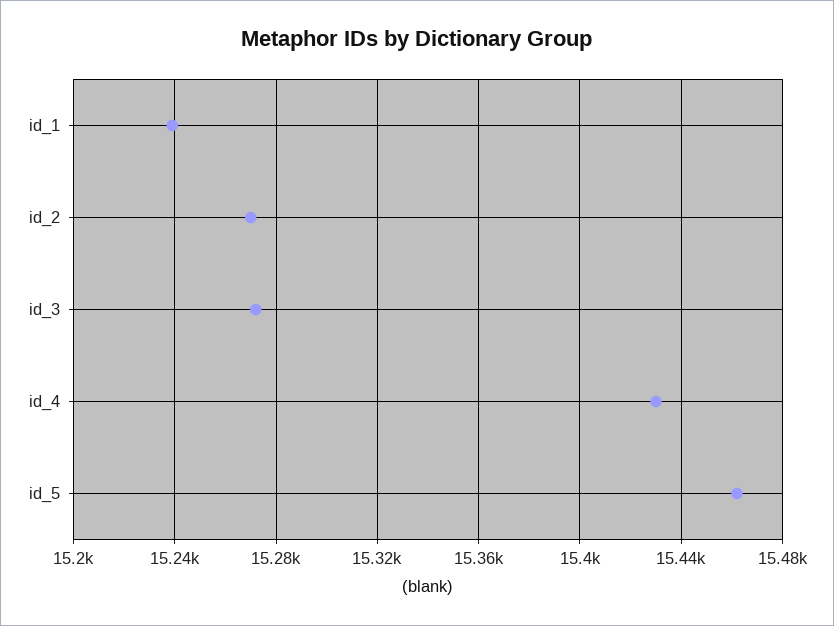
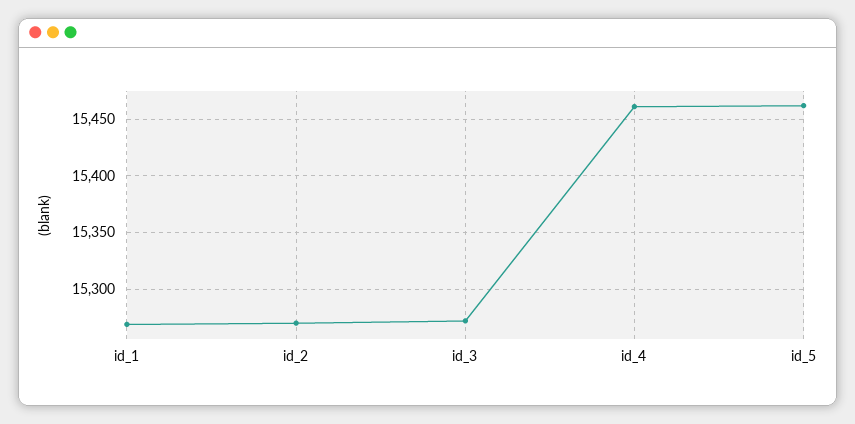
  {
-   "id_1": 15240,
+   "id_1": 15270,
    "id_2": 15270,
    "id_3": 15270,
-   "id_4": 15430,
+   "id_4": 15460,
    "id_5": 15460
  }

